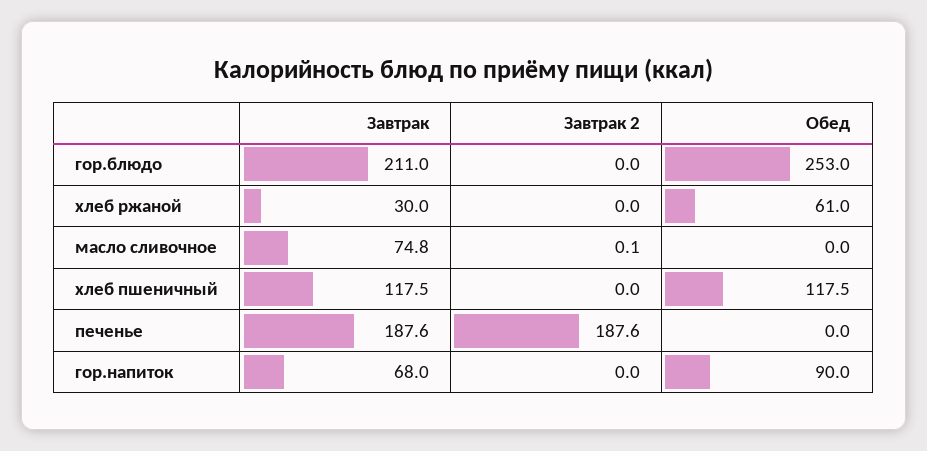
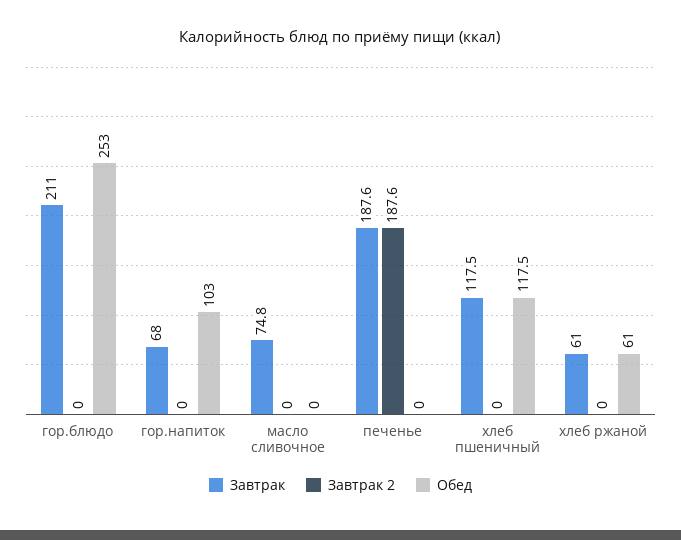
  {
    "Завтрак": {
      "гор.блюдо": 211,
-     "хлеб ржаной": 30,
+     "хлеб ржаной": 61,
      "масло сливочное": 74.8,
      "хлеб пшеничный": 117.5,
      "печенье": 187.6,
      "гор.напиток": 68
    },
    "Завтрак 2": {
      "гор.блюдо": 0,
      "хлеб ржаной": 0,
-     "масло сливочное": 0.1,
+     "масло сливочное": 0,
      "хлеб пшеничный": 0,
      "печенье": 187.6,
      "гор.напиток": 0
    },
    "Обед": {
      "гор.блюдо": 253,
      "хлеб ржаной": 61,
      "масло сливочное": 0,
      "хлеб пшеничный": 117.5,
      "печенье": 0,
-     "гор.напиток": 90
+     "гор.напиток": 103
    }
  }

